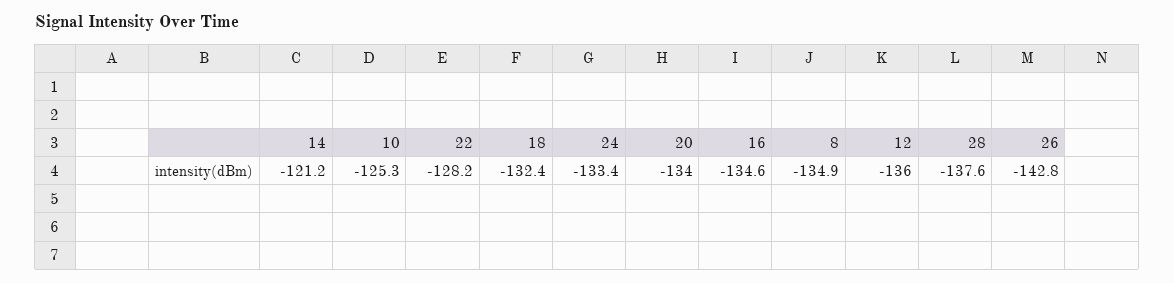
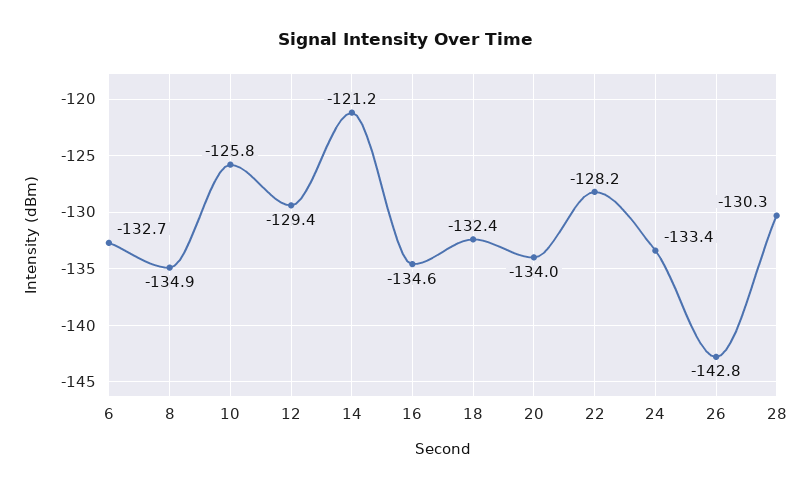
  {
    "14": -121.2,
-   "10": -125.3,
+   "10": -125.8,
    "22": -128.2,
    "18": -132.4,
    "24": -133.4,
    "20": -134,
    "16": -134.6,
    "8": -134.9,
-   "12": -136,
+   "12": -129.4,
-   "28": -137.6,
+   "28": -130.3,
-   "26": -142.8
+   "26": -142.8,
+   "6": -132.7
  }

